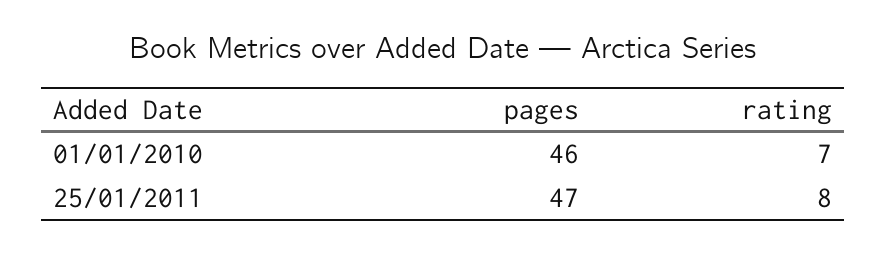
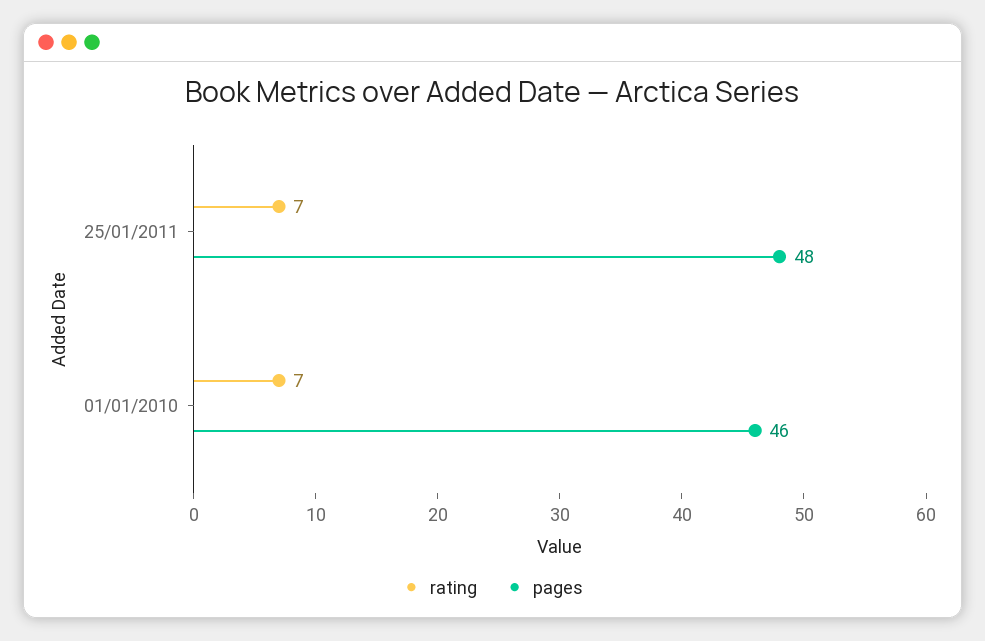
  {
    "pages": {
      "01/01/2010": 46,
-     "25/01/2011": 47
+     "25/01/2011": 48
    },
    "rating": {
      "01/01/2010": 7,
-     "25/01/2011": 8
+     "25/01/2011": 7
    }
  }

